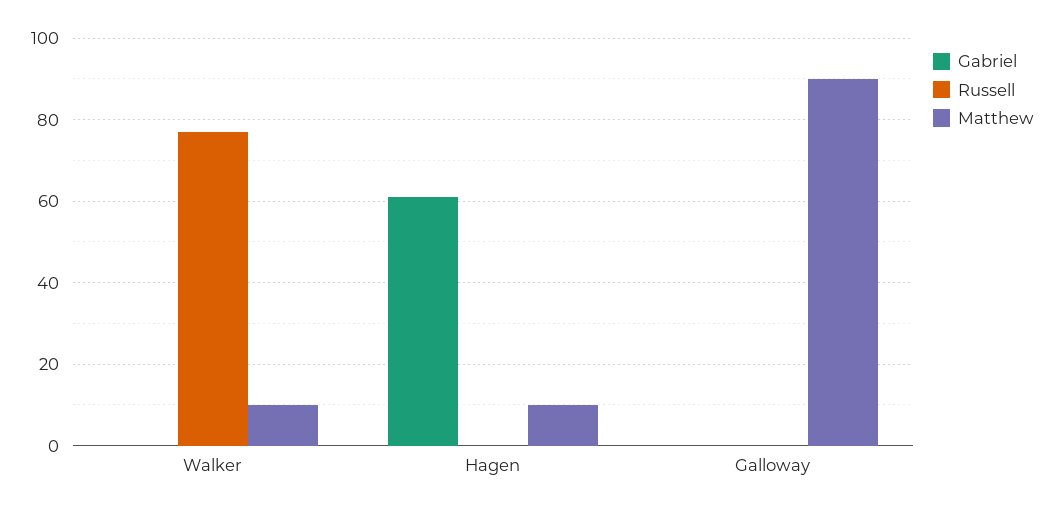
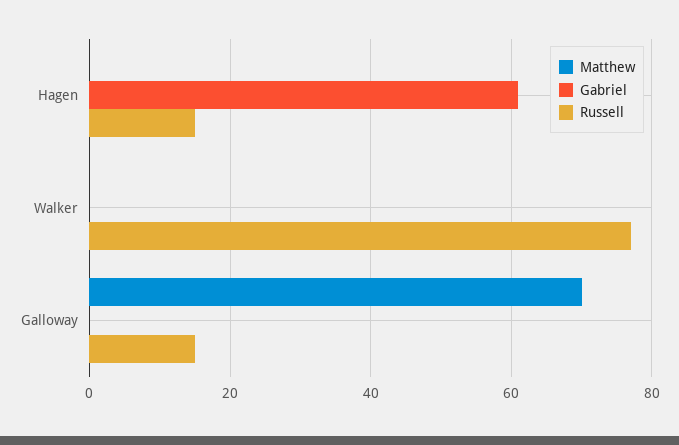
  {
    "Gabriel": {
      "Walker": 0,
      "Hagen": 60,
      "Galloway": 0
    },
    "Russell": {
      "Walker": 75,
-     "Hagen": 0,
+     "Hagen": 15,
-     "Galloway": 0
+     "Galloway": 15
    },
    "Matthew": {
-     "Walker": 10,
+     "Walker": 0,
-     "Hagen": 10,
+     "Hagen": 0,
-     "Galloway": 90
+     "Galloway": 70
    }
  }

